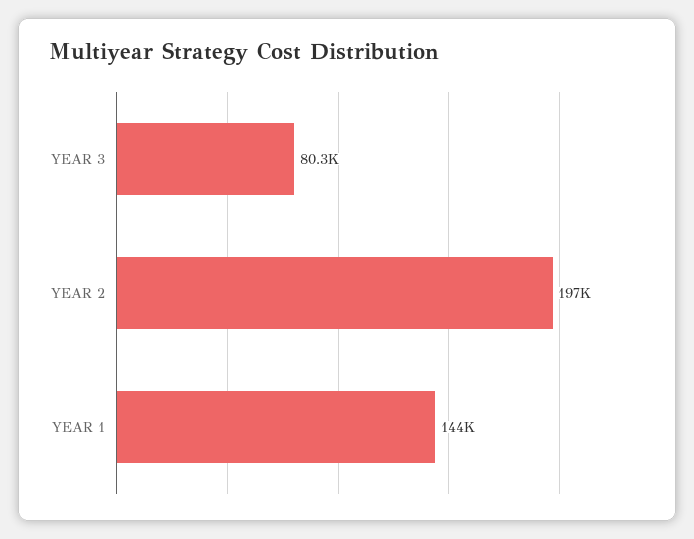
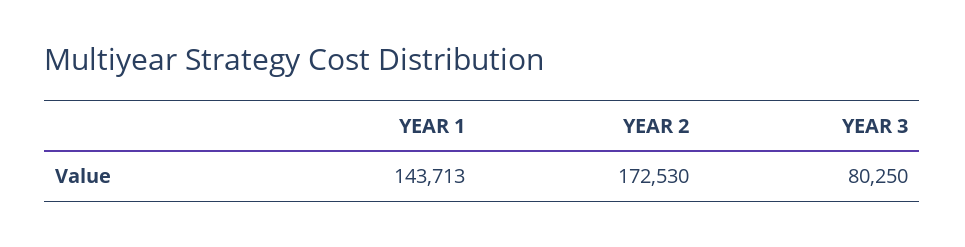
  {
    "YEAR 3": 80250,
-   "YEAR 2": 197000,
+   "YEAR 2": 172530,
    "YEAR 1": 143713
  }

